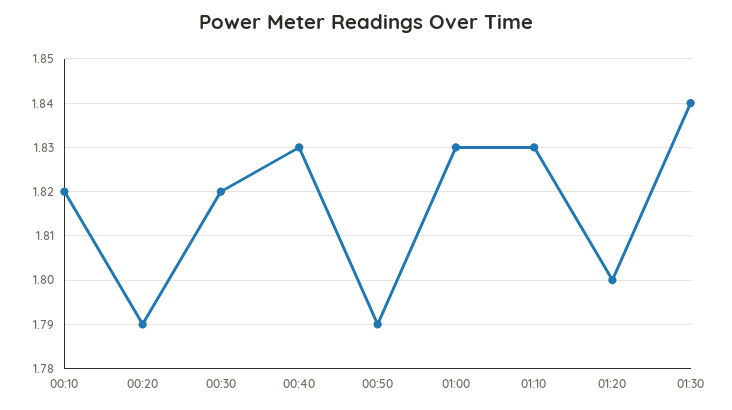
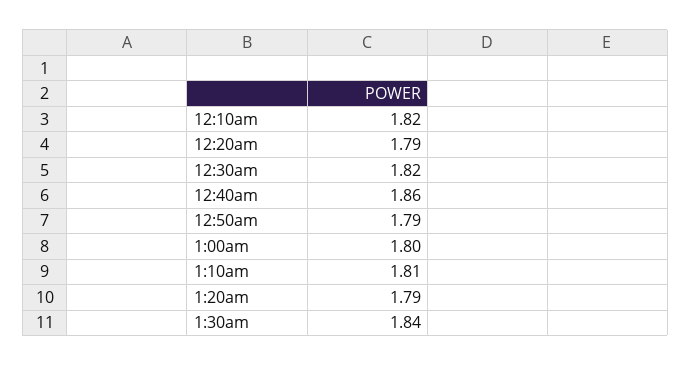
  {
    "00:10": 1.82,
    "00:20": 1.79,
    "00:30": 1.82,
-   "00:40": 1.83,
+   "00:40": 1.86,
    "00:50": 1.79,
-   "01:00": 1.83,
+   "01:00": 1.8,
-   "01:10": 1.83,
+   "01:10": 1.81,
-   "01:20": 1.8,
+   "01:20": 1.79,
    "01:30": 1.84
  }

